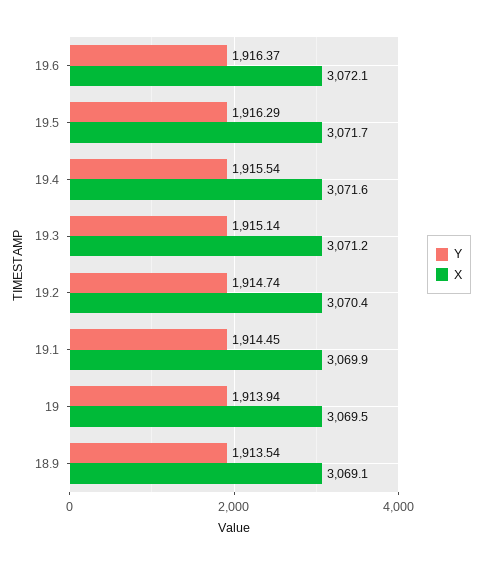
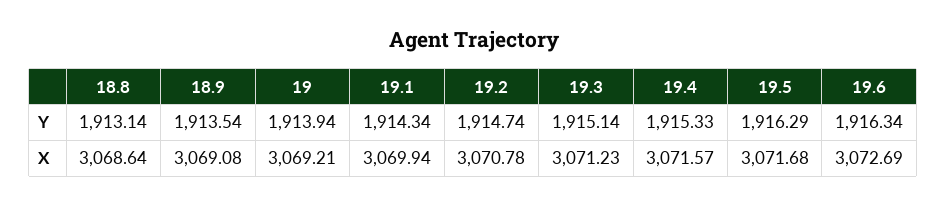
  {
    "Y": {
-     "19.6": 1916.37,
+     "19.6": 1916.34,
      "19.5": 1916.29,
-     "19.4": 1915.54,
+     "19.4": 1915.33,
      "19.3": 1915.14,
      "19.2": 1914.74,
-     "19.1": 1914.45,
+     "19.1": 1914.34,
      "19": 1913.94,
-     "18.9": 1913.54
+     "18.9": 1913.54,
+     "18.8": 1913.14
    },
    "X": {
-     "19.6": 3072.1,
+     "19.6": 3072.69,
      "19.5": 3071.68,
      "19.4": 3071.57,
      "19.3": 3071.23,
-     "19.2": 3070.4,
+     "19.2": 3070.78,
      "19.1": 3069.94,
-     "19": 3069.5,
+     "19": 3069.21,
-     "18.9": 3069.08
+     "18.9": 3069.08,
+     "18.8": 3068.64
    }
  }

